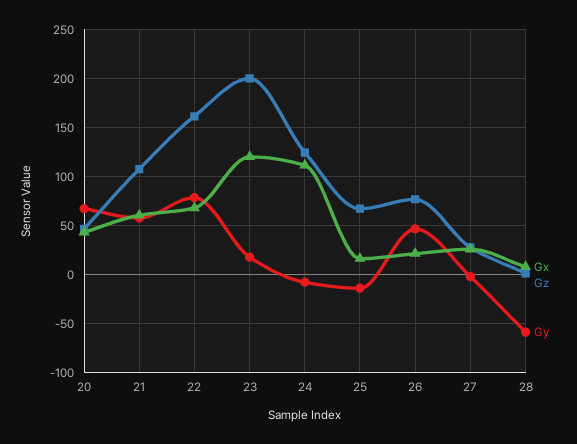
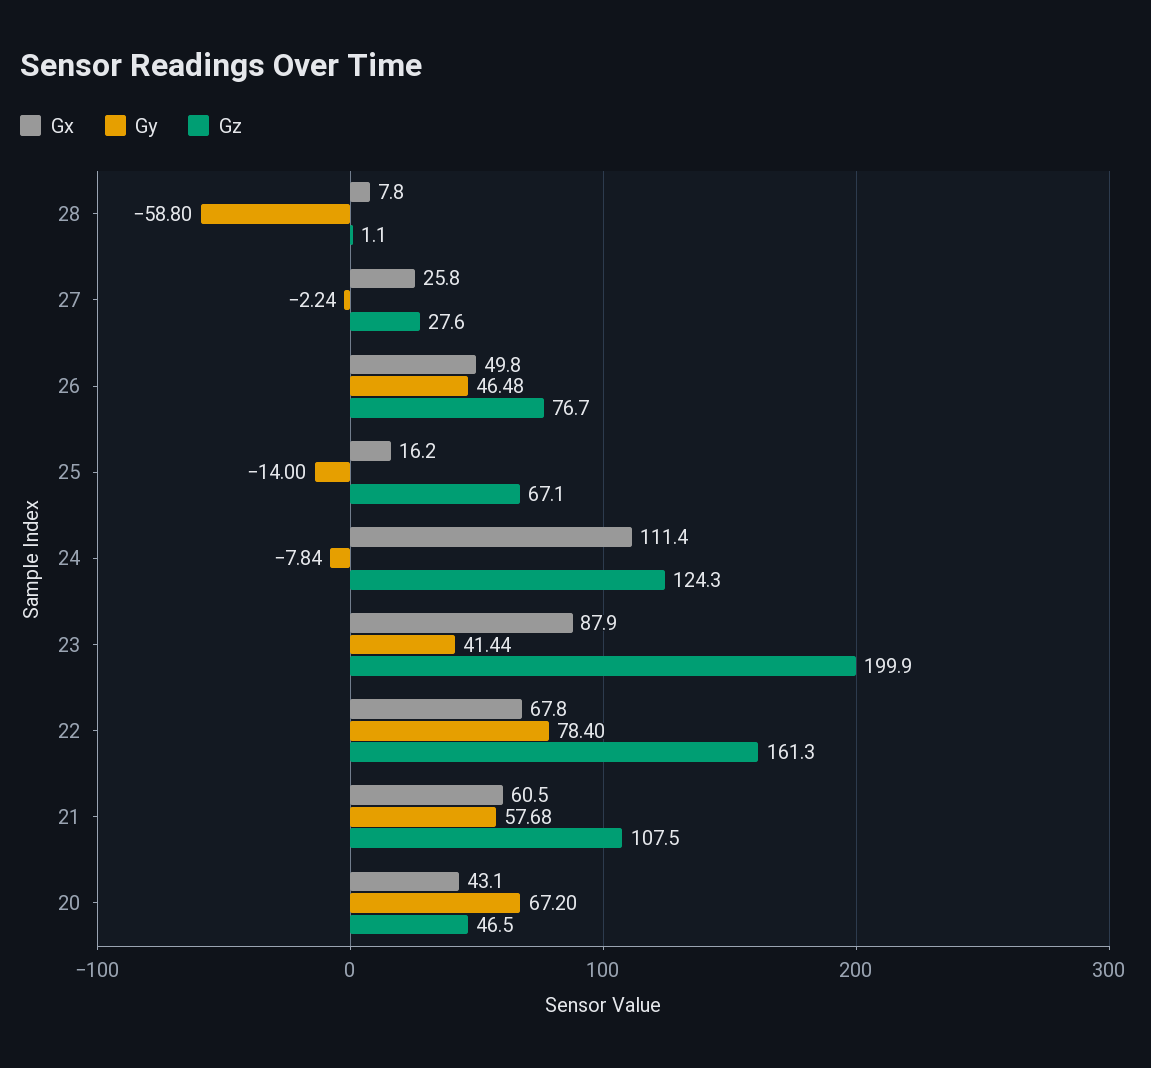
  {
    "Gx": {
      "20": 43.1,
      "21": 60.5,
      "22": 67.8,
-     "23": 120,
+     "23": 87.9,
      "24": 111.4,
      "25": 16.2,
-     "26": 20,
+     "26": 49.8,
      "27": 25.8,
      "28": 7.8
    },
    "Gz": {
      "20": 46.5,
      "21": 107.5,
      "22": 161.3,
      "23": 199.9,
      "24": 124.3,
      "25": 67.1,
      "26": 76.7,
      "27": 27.6,
      "28": 1.1
    },
    "Gy": {
      "20": 67.2,
      "21": 57.68,
      "22": 78.4,
-     "23": 20,
+     "23": 41.44,
      "24": -7.84,
      "25": -14,
      "26": 46.48,
      "27": -2.24,
      "28": -58.8
    }
  }

